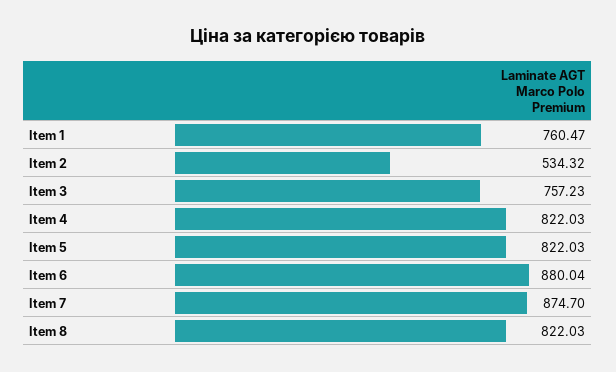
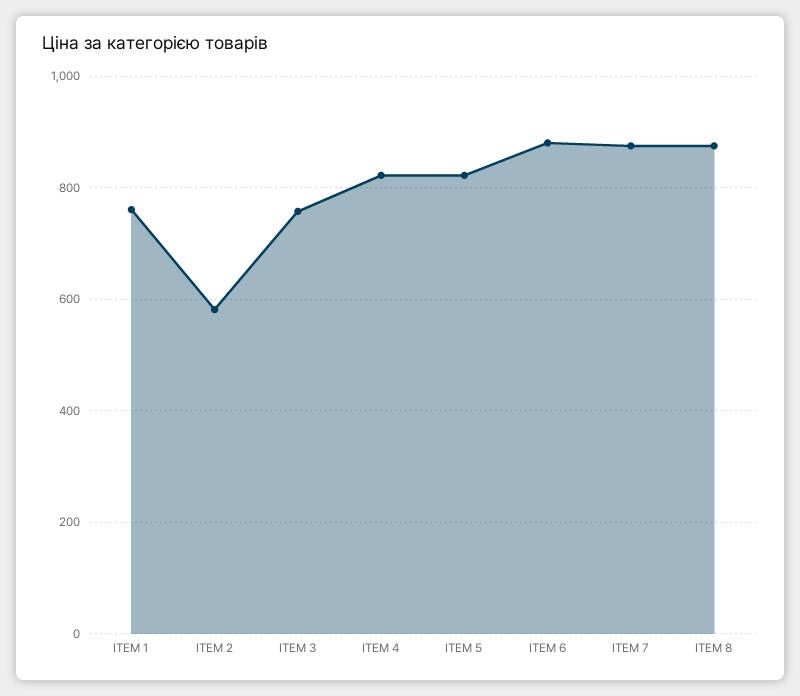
  {
    "Item 1": 760.47,
-   "Item 2": 534.32,
+   "Item 2": 580,
    "Item 3": 757.23,
    "Item 4": 822.03,
    "Item 5": 822.03,
    "Item 6": 880.04,
    "Item 7": 874.7,
-   "Item 8": 822.03
+   "Item 8": 880
  }

